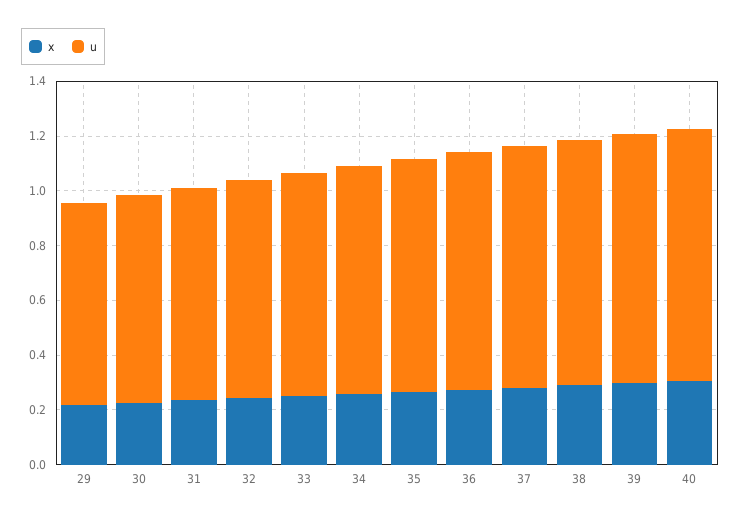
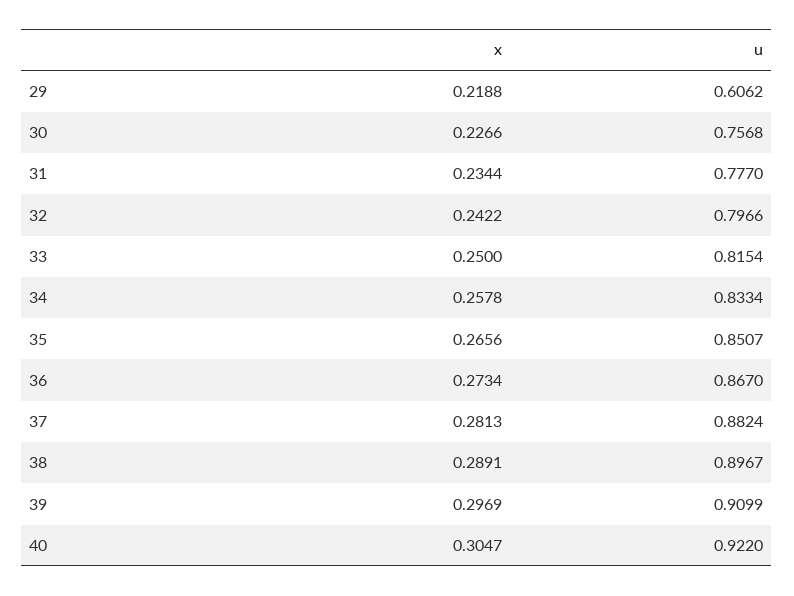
  {
    "x": {
      "29": 0.2188,
      "30": 0.2266,
      "31": 0.2344,
      "32": 0.2422,
      "33": 0.25,
      "34": 0.2578,
      "35": 0.2656,
      "36": 0.2734,
      "37": 0.2813,
      "38": 0.2891,
      "39": 0.2969,
      "40": 0.3047
    },
    "u": {
-     "29": 0.75,
+     "29": 0.6062,
      "30": 0.7568,
      "31": 0.777,
      "32": 0.7966,
      "33": 0.8154,
      "34": 0.8334,
      "35": 0.8507,
      "36": 0.867,
      "37": 0.8824,
      "38": 0.8967,
      "39": 0.9099,
      "40": 0.922
    }
  }

